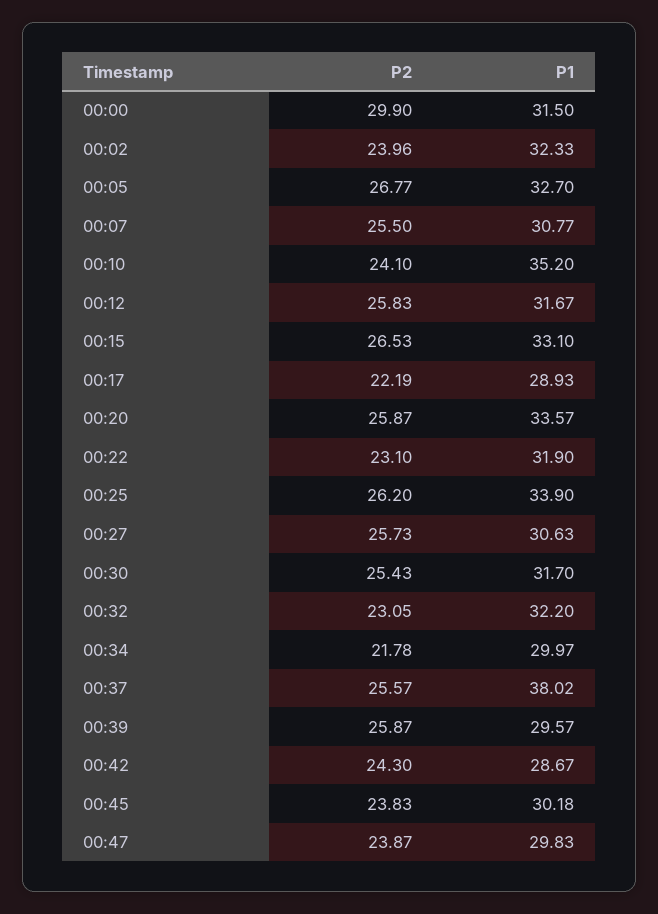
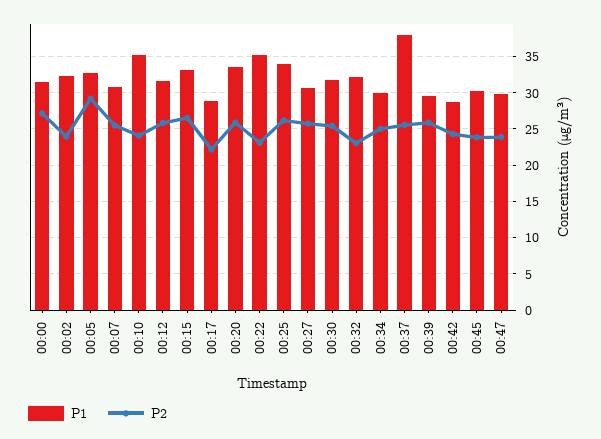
  {
    "P2": {
-     "00:00": 29.9,
+     "00:00": 27,
      "00:02": 23.96,
-     "00:05": 26.77,
+     "00:05": 29,
      "00:07": 25.5,
      "00:10": 24.1,
      "00:12": 25.83,
      "00:15": 26.53,
      "00:17": 22.19,
      "00:20": 25.87,
      "00:22": 23.1,
      "00:25": 26.2,
      "00:27": 25.73,
      "00:30": 25.43,
      "00:32": 23.05,
-     "00:34": 21.78,
+     "00:34": 25,
      "00:37": 25.57,
      "00:39": 25.87,
      "00:42": 24.3,
      "00:45": 23.83,
      "00:47": 23.87
    },
    "P1": {
      "00:00": 31.5,
      "00:02": 32.33,
      "00:05": 32.7,
      "00:07": 30.77,
      "00:10": 35.2,
      "00:12": 31.67,
      "00:15": 33.1,
      "00:17": 28.93,
      "00:20": 33.57,
-     "00:22": 31.9,
+     "00:22": 35,
      "00:25": 33.9,
      "00:27": 30.63,
      "00:30": 31.7,
      "00:32": 32.2,
      "00:34": 29.97,
      "00:37": 38.02,
      "00:39": 29.57,
      "00:42": 28.67,
      "00:45": 30.18,
      "00:47": 29.83
    }
  }

